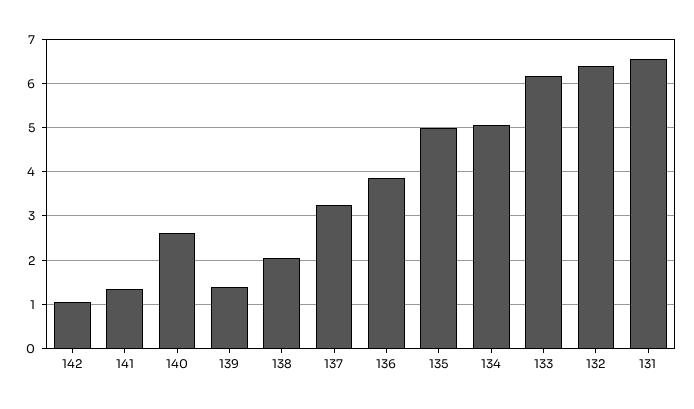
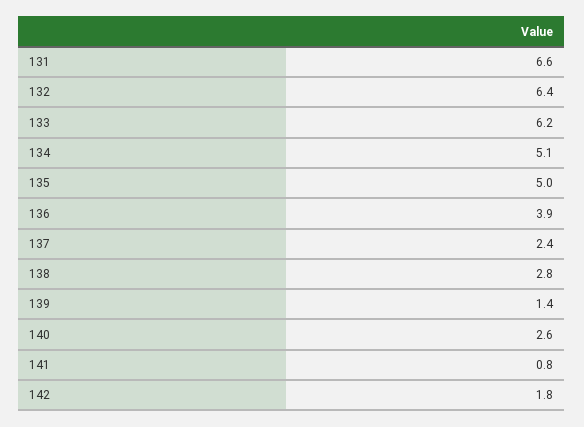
  {
-   "142": 1,
+   "142": 1.8,
-   "141": 1.4,
+   "141": 0.8,
    "140": 2.6,
    "139": 1.4,
-   "138": 2,
+   "138": 2.8,
-   "137": 3.2,
+   "137": 2.4,
    "136": 3.9,
    "135": 5,
    "134": 5.1,
    "133": 6.2,
    "132": 6.4,
    "131": 6.6
  }

